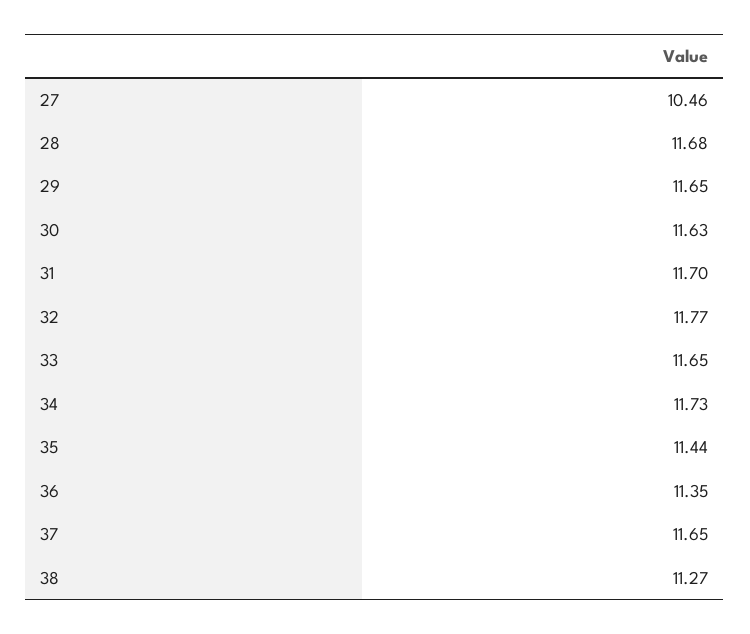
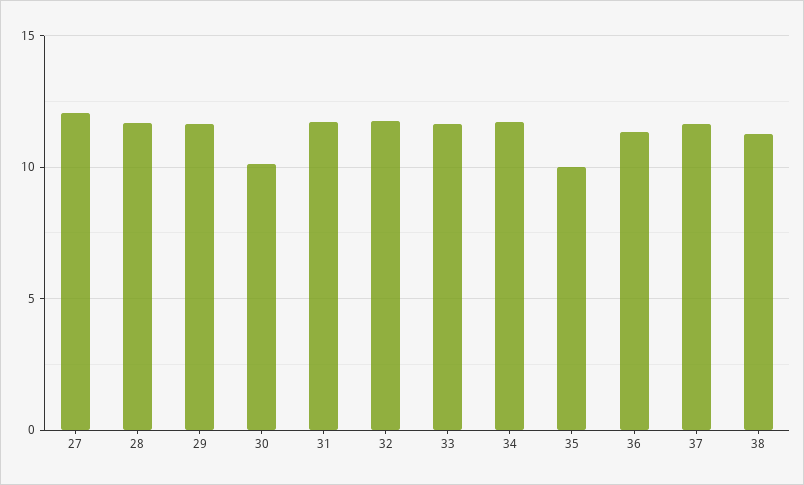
  {
-   "27": 10.46,
+   "27": 12,
    "28": 11.68,
    "29": 11.65,
-   "30": 11.63,
+   "30": 10,
    "31": 11.7,
    "32": 11.77,
    "33": 11.65,
    "34": 11.73,
-   "35": 11.44,
+   "35": 10,
    "36": 11.35,
    "37": 11.65,
    "38": 11.27
  }

